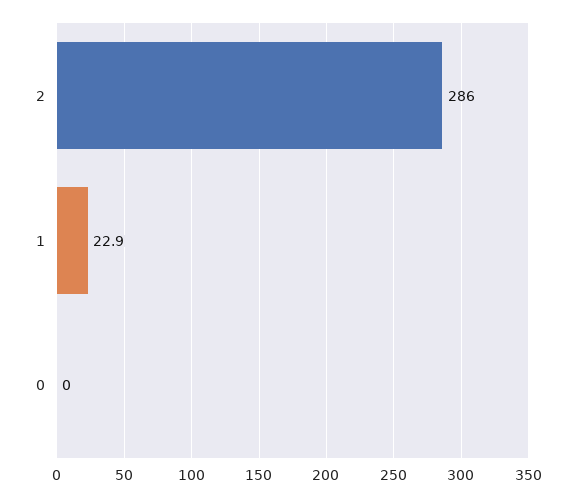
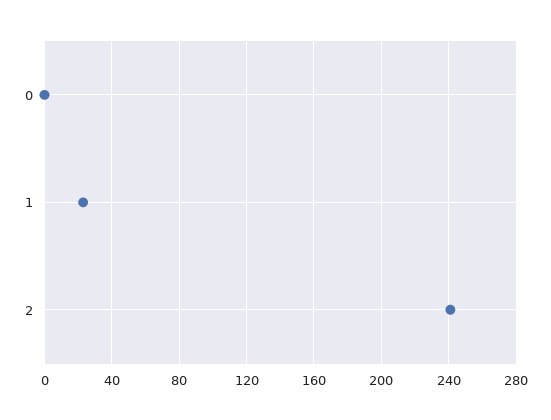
  {
-   "2": 286,
+   "2": 240,
    "1": 22.9,
    "0": 0
  }

